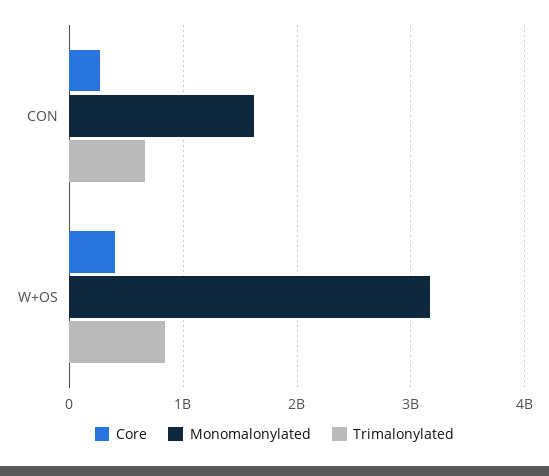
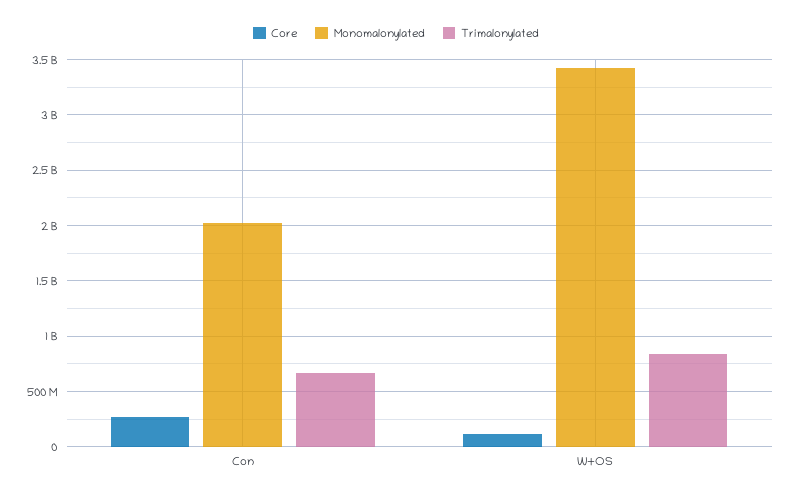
  {
    "Core": {
      "CON": 300000000,
-     "W+OS": 400000000
+     "W+OS": 100000000
    },
    "Monomalonylated": {
-     "CON": 1600000000,
+     "CON": 2000000000,
-     "W+OS": 3200000000
+     "W+OS": 3400000000
    },
    "Trimalonylated": {
      "CON": 700000000,
      "W+OS": 800000000
    }
  }

